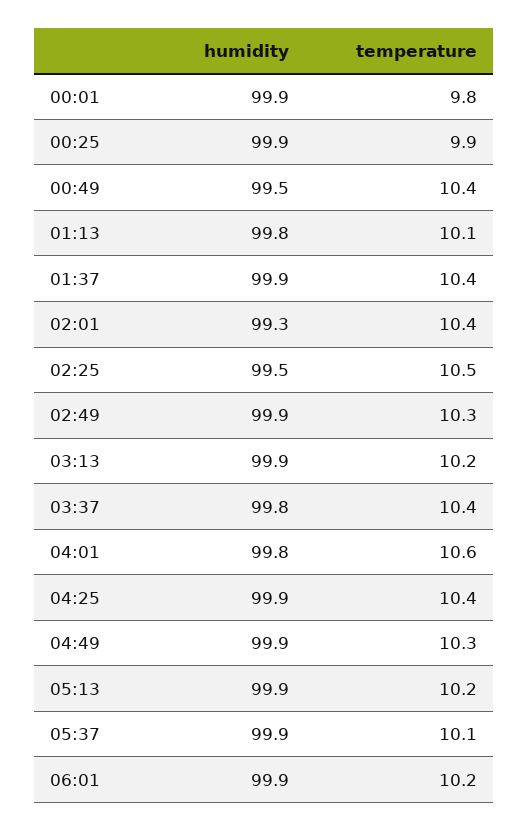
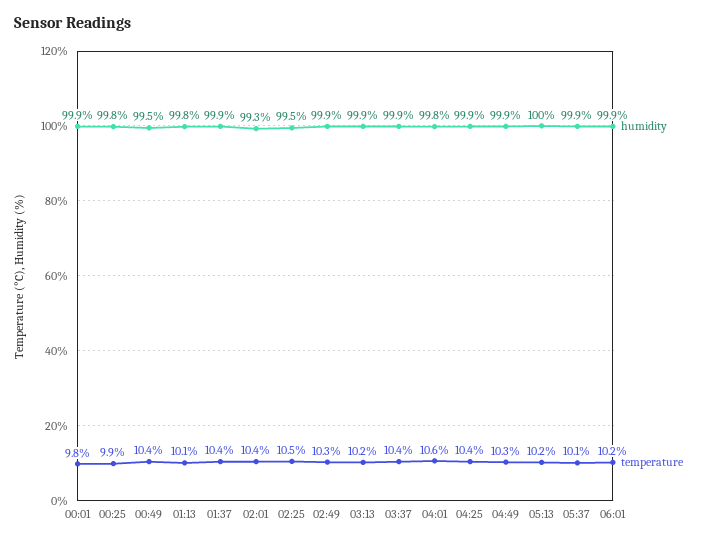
  {
    "humidity": {
      "00:01": 99.9,
-     "00:25": 99.9,
+     "00:25": 99.8,
      "00:49": 99.5,
      "01:13": 99.8,
      "01:37": 99.9,
      "02:01": 99.3,
      "02:25": 99.5,
      "02:49": 99.9,
      "03:13": 99.9,
-     "03:37": 99.8,
+     "03:37": 99.9,
      "04:01": 99.8,
      "04:25": 99.9,
      "04:49": 99.9,
-     "05:13": 99.9,
+     "05:13": 100,
      "05:37": 99.9,
      "06:01": 99.9
    },
    "temperature": {
      "00:01": 9.8,
      "00:25": 9.9,
      "00:49": 10.4,
      "01:13": 10.1,
      "01:37": 10.4,
      "02:01": 10.4,
      "02:25": 10.5,
      "02:49": 10.3,
      "03:13": 10.2,
      "03:37": 10.4,
      "04:01": 10.6,
      "04:25": 10.4,
      "04:49": 10.3,
      "05:13": 10.2,
      "05:37": 10.1,
      "06:01": 10.2
    }
  }

